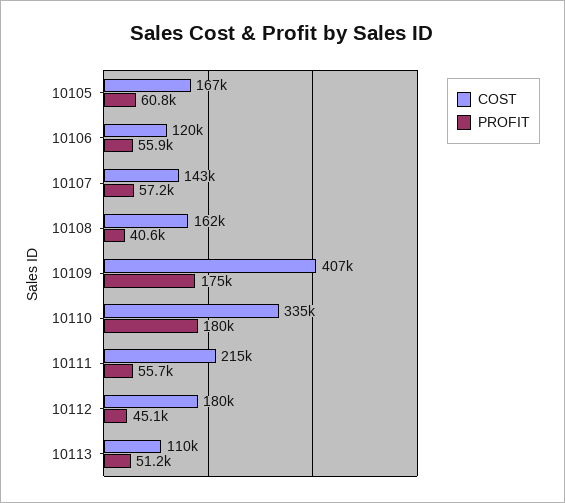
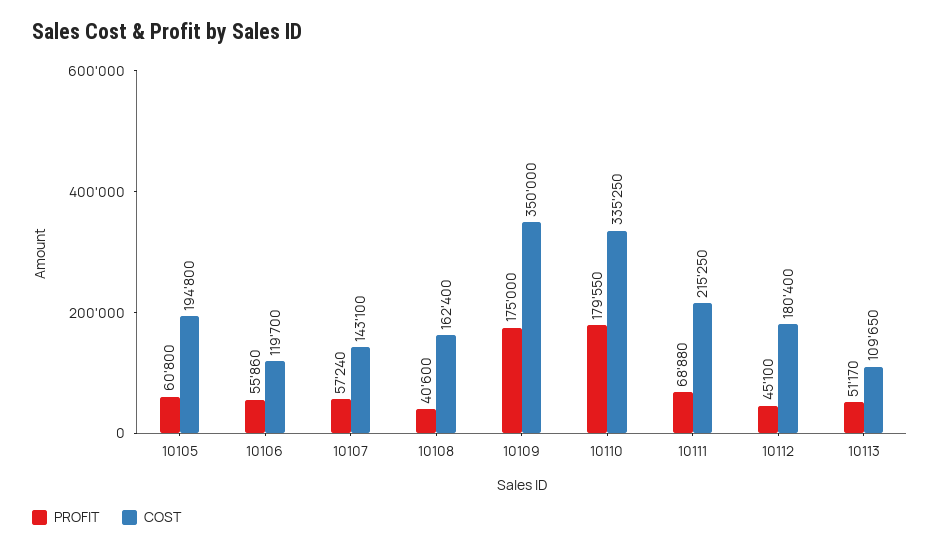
  {
    "COST": {
-     "10105": 167000,
+     "10105": 194800,
      "10106": 119700,
      "10107": 143100,
      "10108": 162400,
-     "10109": 407000,
+     "10109": 350000,
      "10110": 335250,
      "10111": 215250,
      "10112": 180400,
      "10113": 109650
    },
    "PROFIT": {
      "10105": 60800,
      "10106": 55860,
      "10107": 57240,
      "10108": 40600,
      "10109": 175000,
      "10110": 179550,
-     "10111": 55700,
+     "10111": 68880,
      "10112": 45100,
      "10113": 51170
    }
  }

